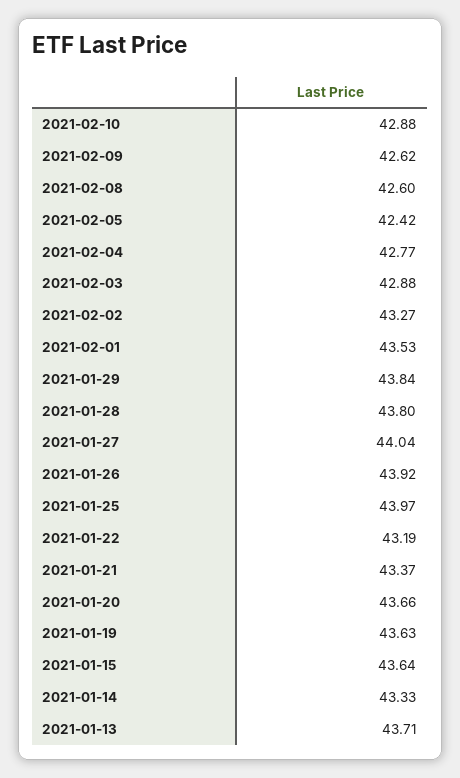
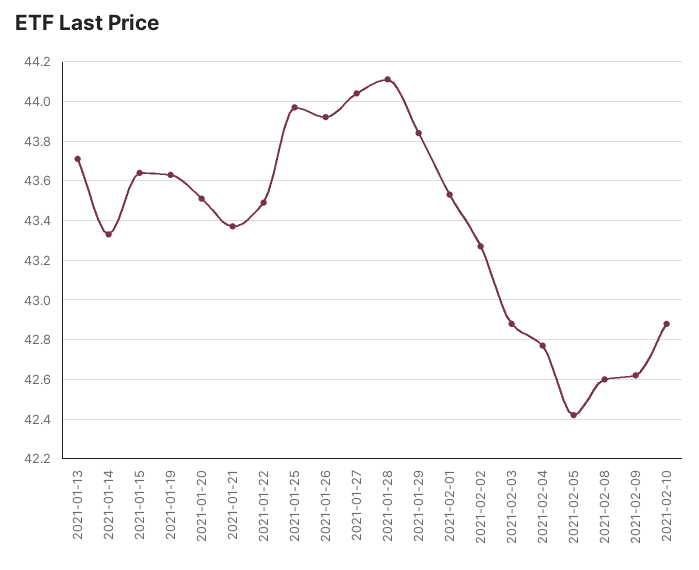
  {
    "2021-02-10": 42.88,
    "2021-02-09": 42.62,
    "2021-02-08": 42.6,
    "2021-02-05": 42.42,
    "2021-02-04": 42.77,
    "2021-02-03": 42.88,
    "2021-02-02": 43.27,
    "2021-02-01": 43.53,
    "2021-01-29": 43.84,
-   "2021-01-28": 43.8,
+   "2021-01-28": 44.1,
    "2021-01-27": 44.04,
    "2021-01-26": 43.92,
    "2021-01-25": 43.97,
-   "2021-01-22": 43.19,
+   "2021-01-22": 43.5,
    "2021-01-21": 43.37,
-   "2021-01-20": 43.66,
+   "2021-01-20": 43.5,
    "2021-01-19": 43.63,
    "2021-01-15": 43.64,
    "2021-01-14": 43.33,
    "2021-01-13": 43.71
  }

